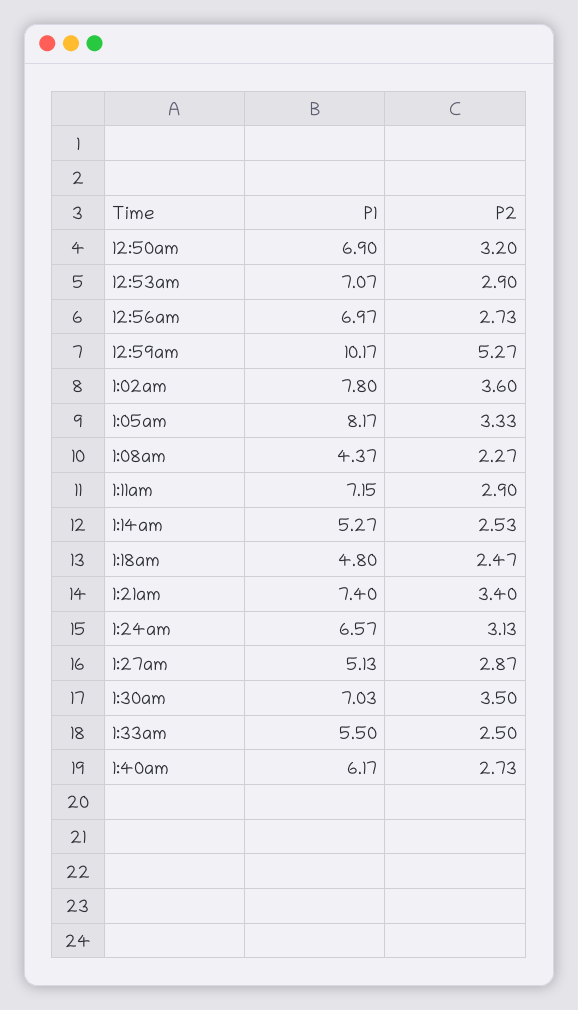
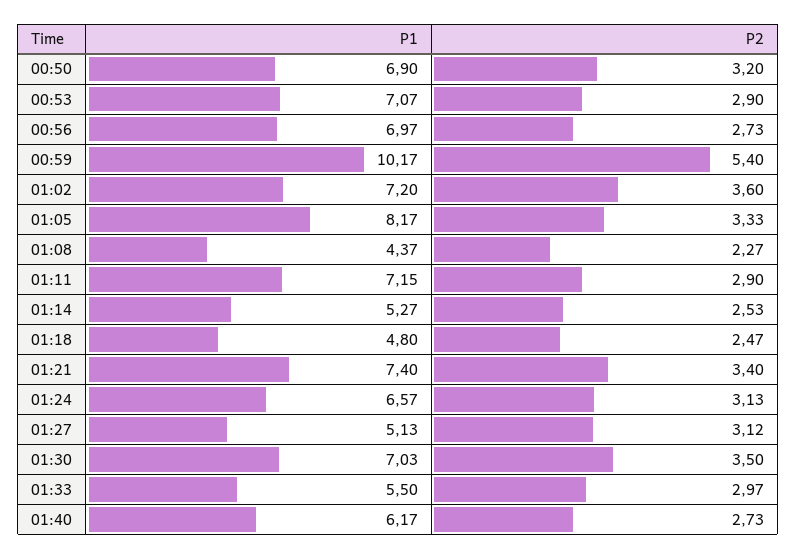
  {
    "P1": {
      "12:50am": 6.9,
      "12:53am": 7.07,
      "12:56am": 6.97,
      "12:59am": 10.17,
-     "1:02am": 7.8,
+     "1:02am": 7.2,
      "1:05am": 8.17,
      "1:08am": 4.37,
      "1:11am": 7.15,
      "1:14am": 5.27,
      "1:18am": 4.8,
      "1:21am": 7.4,
      "1:24am": 6.57,
      "1:27am": 5.13,
      "1:30am": 7.03,
      "1:33am": 5.5,
      "1:40am": 6.17
    },
    "P2": {
      "12:50am": 3.2,
      "12:53am": 2.9,
      "12:56am": 2.73,
-     "12:59am": 5.27,
+     "12:59am": 5.4,
      "1:02am": 3.6,
      "1:05am": 3.33,
      "1:08am": 2.27,
      "1:11am": 2.9,
      "1:14am": 2.53,
      "1:18am": 2.47,
      "1:21am": 3.4,
      "1:24am": 3.13,
-     "1:27am": 2.87,
+     "1:27am": 3.12,
      "1:30am": 3.5,
-     "1:33am": 2.5,
+     "1:33am": 2.97,
      "1:40am": 2.73
    }
  }

